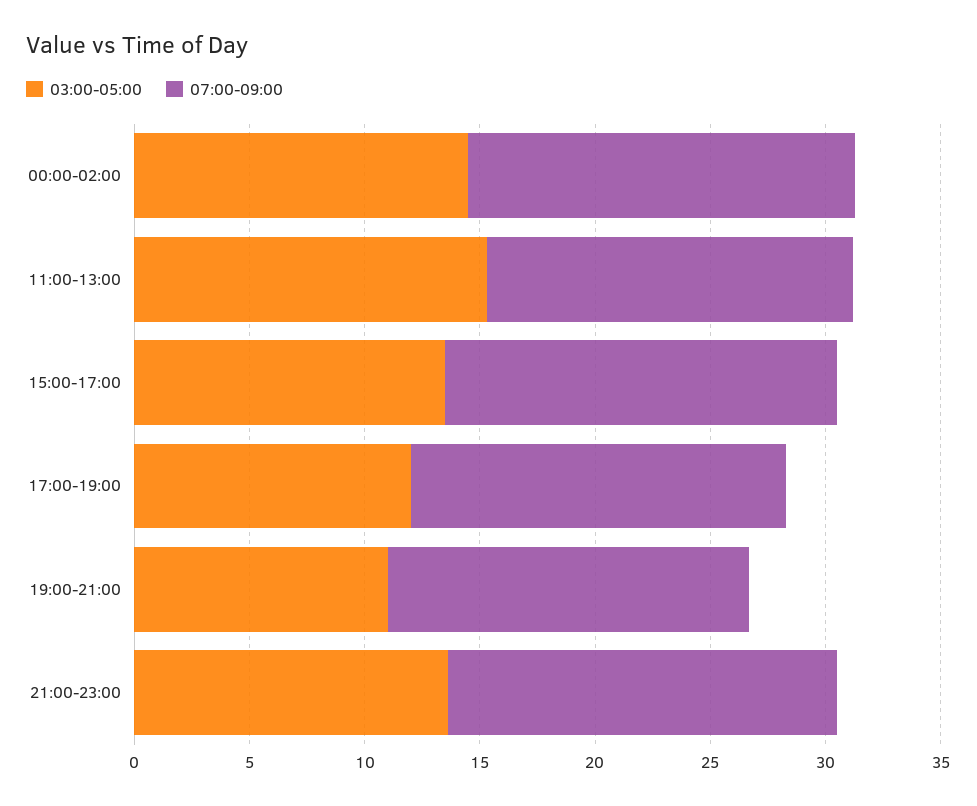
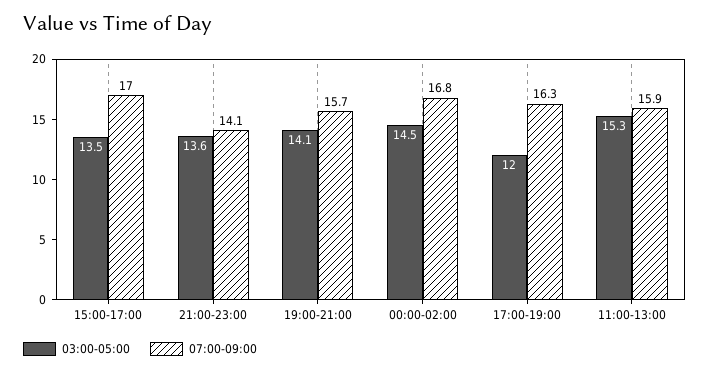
  {
    "03:00-05:00": {
      "00:00-02:00": 14.5,
      "11:00-13:00": 15.3,
      "15:00-17:00": 13.5,
      "17:00-19:00": 12,
-     "19:00-21:00": 11,
+     "19:00-21:00": 14.1,
      "21:00-23:00": 13.6
    },
    "07:00-09:00": {
      "00:00-02:00": 16.8,
      "11:00-13:00": 15.9,
      "15:00-17:00": 17,
      "17:00-19:00": 16.3,
      "19:00-21:00": 15.7,
-     "21:00-23:00": 17
+     "21:00-23:00": 14.1
    }
  }

